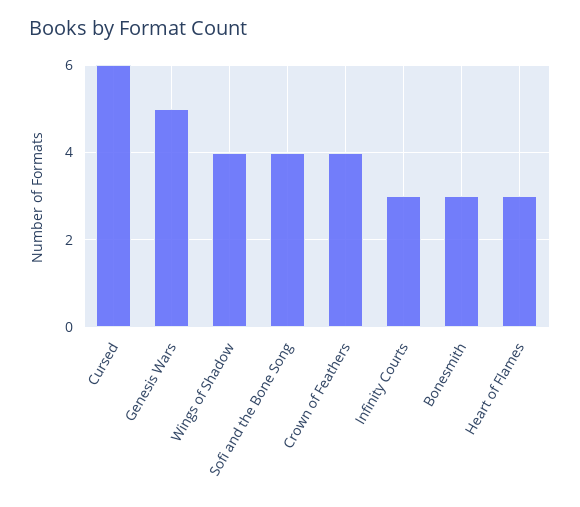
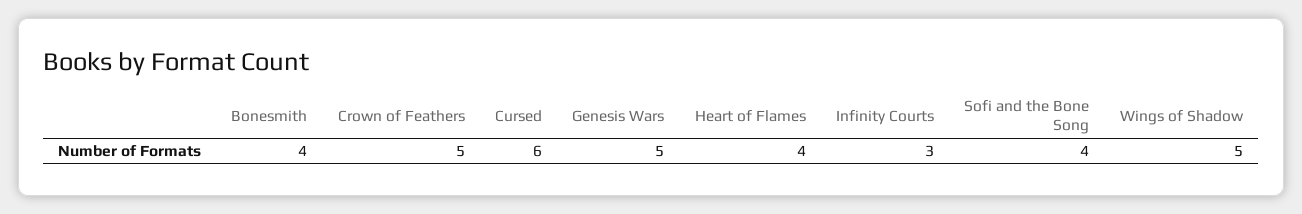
  {
    "Cursed": 6,
    "Genesis Wars": 5,
-   "Wings of Shadow": 4,
+   "Wings of Shadow": 5,
    "Sofi and the Bone Song": 4,
-   "Crown of Feathers": 4,
+   "Crown of Feathers": 5,
    "Infinity Courts": 3,
-   "Bonesmith": 3,
+   "Bonesmith": 4,
-   "Heart of Flames": 3
+   "Heart of Flames": 4
  }

